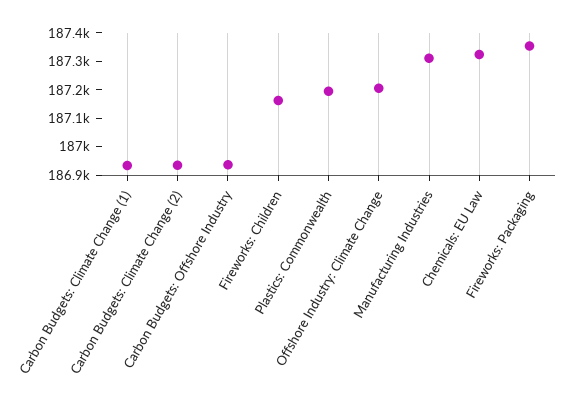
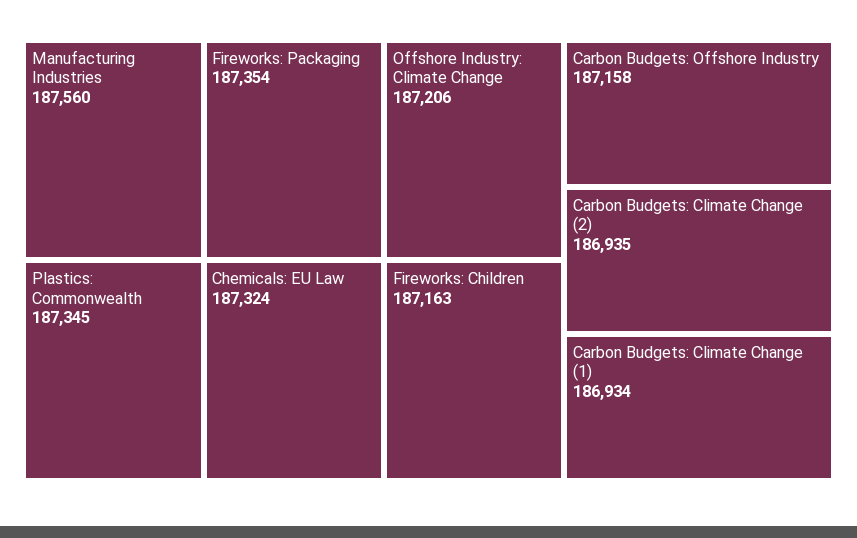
  {
    "Carbon Budgets: Climate Change (1)": 186934,
    "Carbon Budgets: Climate Change (2)": 186935,
-   "Carbon Budgets: Offshore Industry": 186950,
+   "Carbon Budgets: Offshore Industry": 187158,
    "Fireworks: Children": 187163,
-   "Plastics: Commonwealth": 187200,
+   "Plastics: Commonwealth": 187345,
    "Offshore Industry: Climate Change": 187206,
-   "Manufacturing Industries": 187300,
+   "Manufacturing Industries": 187560,
    "Chemicals: EU Law": 187324,
    "Fireworks: Packaging": 187354
  }

